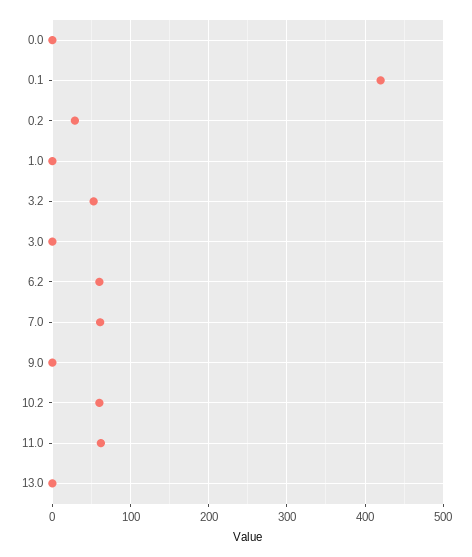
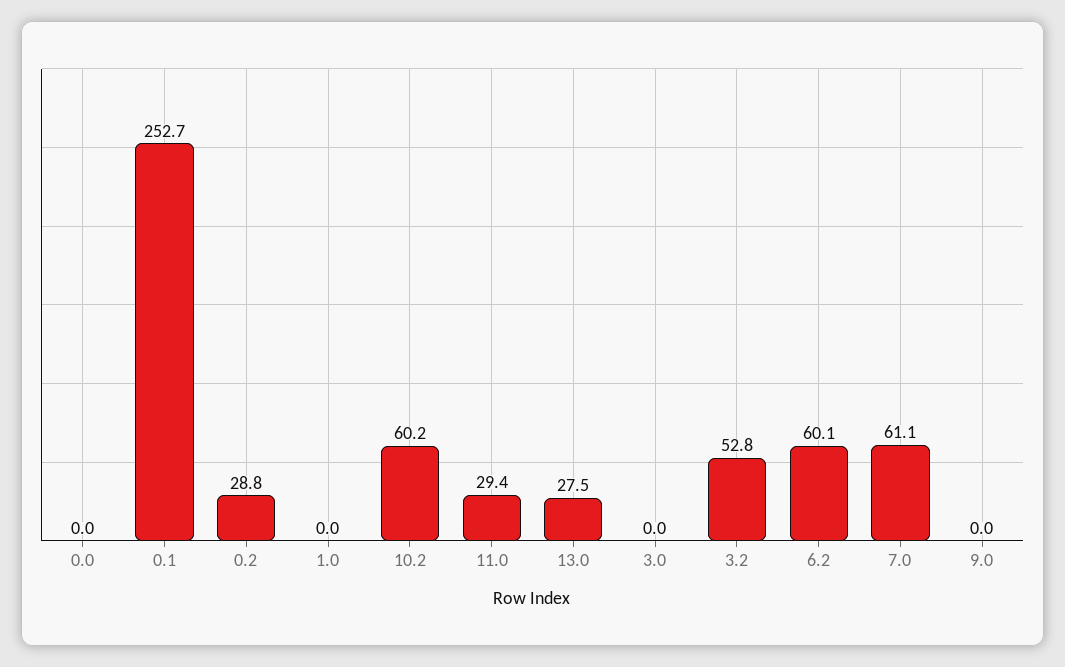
  {
    "0.0": 0,
-   "0.1": 420,
+   "0.1": 252.7,
    "0.2": 28.8,
    "1.0": 0,
    "3.2": 52.8,
    "3.0": 0,
    "6.2": 60.1,
    "7.0": 61.1,
    "9.0": 0,
    "10.2": 60.2,
-   "11.0": 60,
+   "11.0": 29.4,
-   "13.0": 0
+   "13.0": 27.5
  }

